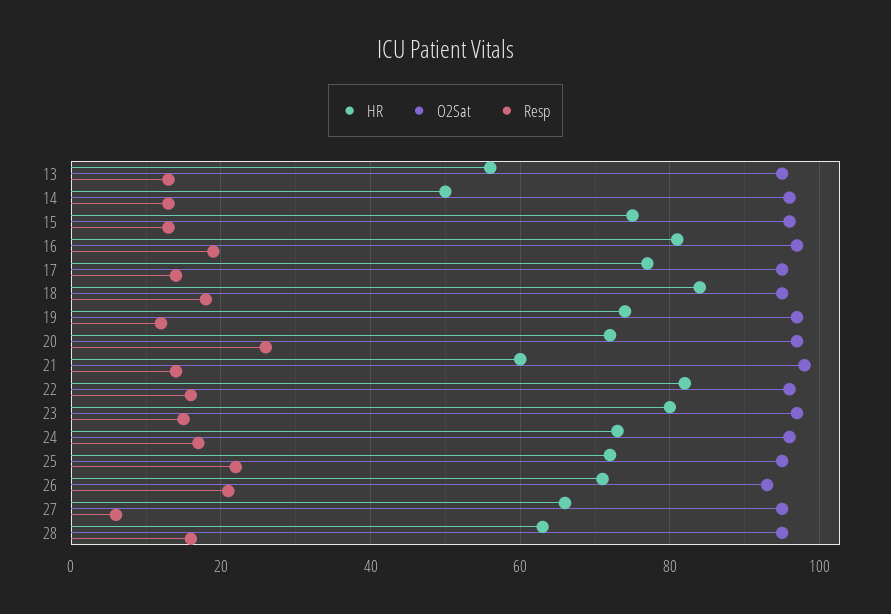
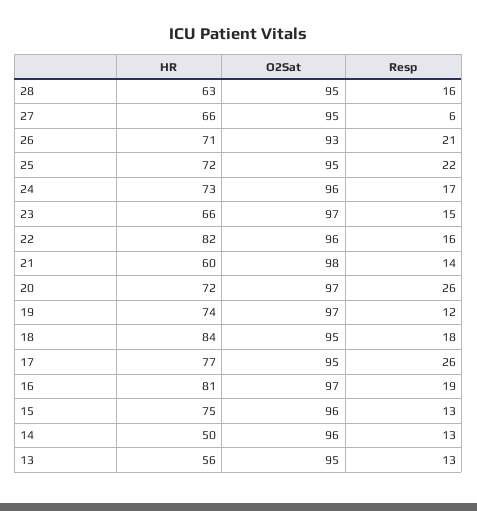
  {
    "HR": {
      "13": 56,
      "14": 50,
      "15": 75,
      "16": 81,
      "17": 77,
      "18": 84,
      "19": 74,
      "20": 72,
      "21": 60,
      "22": 82,
-     "23": 80,
+     "23": 66,
      "24": 73,
      "25": 72,
      "26": 71,
      "27": 66,
      "28": 63
    },
    "O2Sat": {
      "13": 95,
      "14": 96,
      "15": 96,
      "16": 97,
      "17": 95,
      "18": 95,
      "19": 97,
      "20": 97,
      "21": 98,
      "22": 96,
      "23": 97,
      "24": 96,
      "25": 95,
      "26": 93,
      "27": 95,
      "28": 95
    },
    "Resp": {
      "13": 13,
      "14": 13,
      "15": 13,
      "16": 19,
-     "17": 15,
+     "17": 26,
      "18": 18,
      "19": 12,
      "20": 26,
      "21": 14,
      "22": 16,
      "23": 15,
      "24": 17,
      "25": 22,
      "26": 21,
      "27": 6,
      "28": 16
    }
  }

